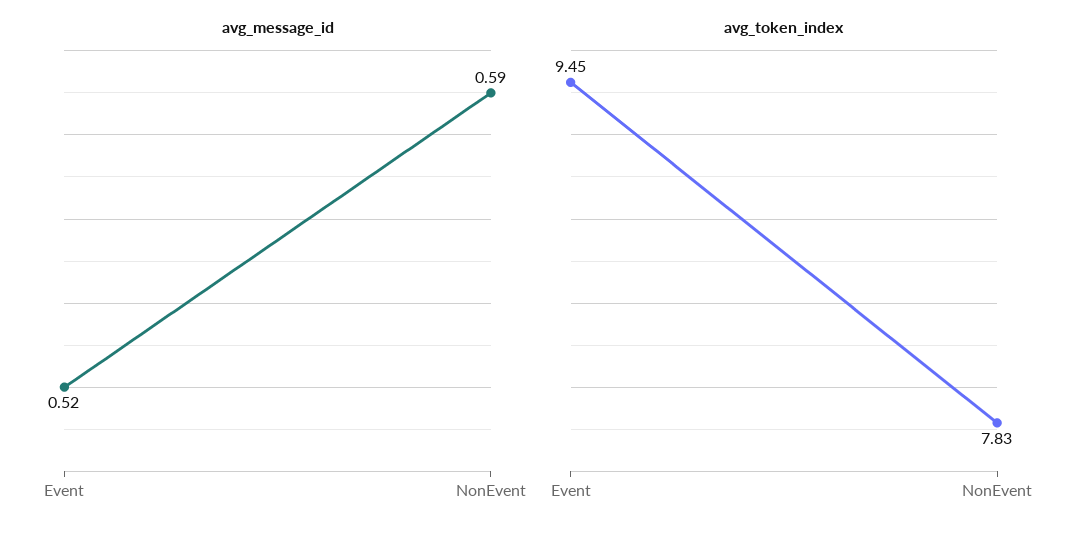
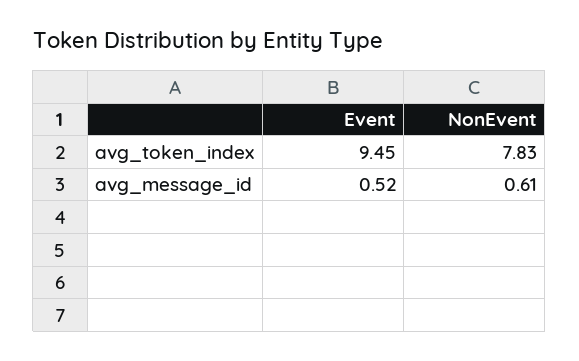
  {
    "avg_message_id": {
      "Event": 0.52,
-     "NonEvent": 0.59
+     "NonEvent": 0.61
    },
    "avg_token_index": {
      "Event": 9.45,
      "NonEvent": 7.83
    }
  }

